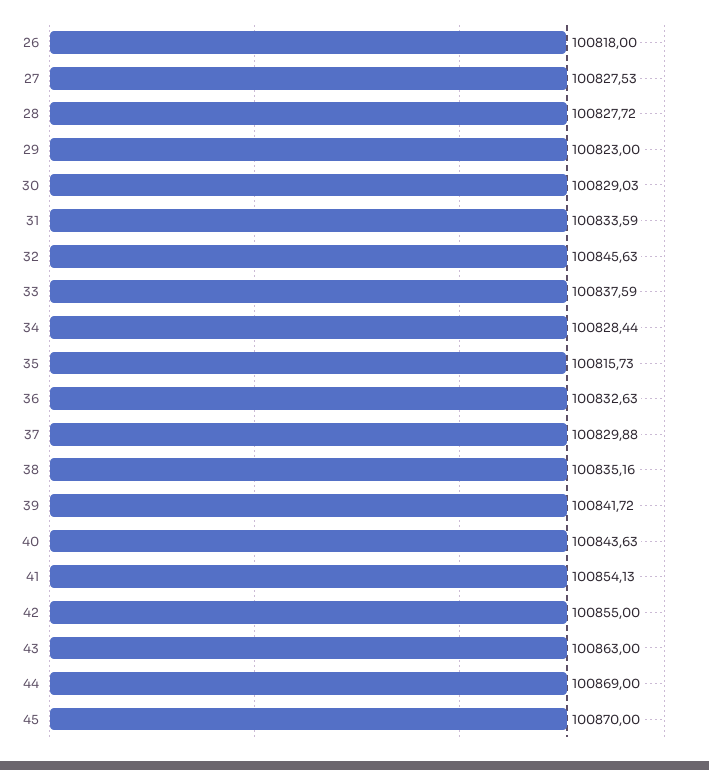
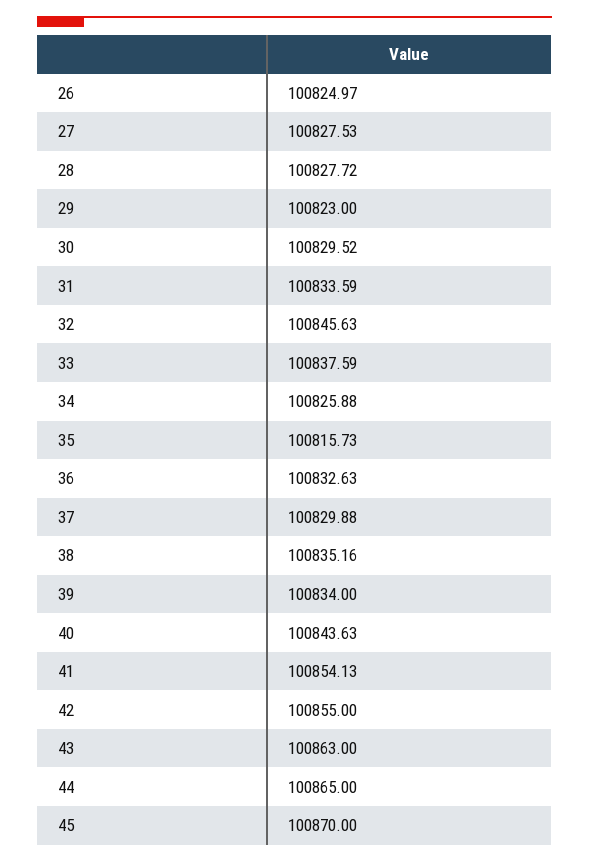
  {
-   "26": 100818,
+   "26": 100824.97,
    "27": 100827.53,
    "28": 100827.72,
    "29": 100823,
-   "30": 100829.03,
+   "30": 100829.52,
    "31": 100833.59,
    "32": 100845.63,
    "33": 100837.59,
-   "34": 100828.44,
+   "34": 100825.88,
    "35": 100815.73,
    "36": 100832.63,
    "37": 100829.88,
    "38": 100835.16,
-   "39": 100841.72,
+   "39": 100834,
    "40": 100843.63,
    "41": 100854.13,
    "42": 100855,
    "43": 100863,
-   "44": 100869,
+   "44": 100865,
    "45": 100870
  }

